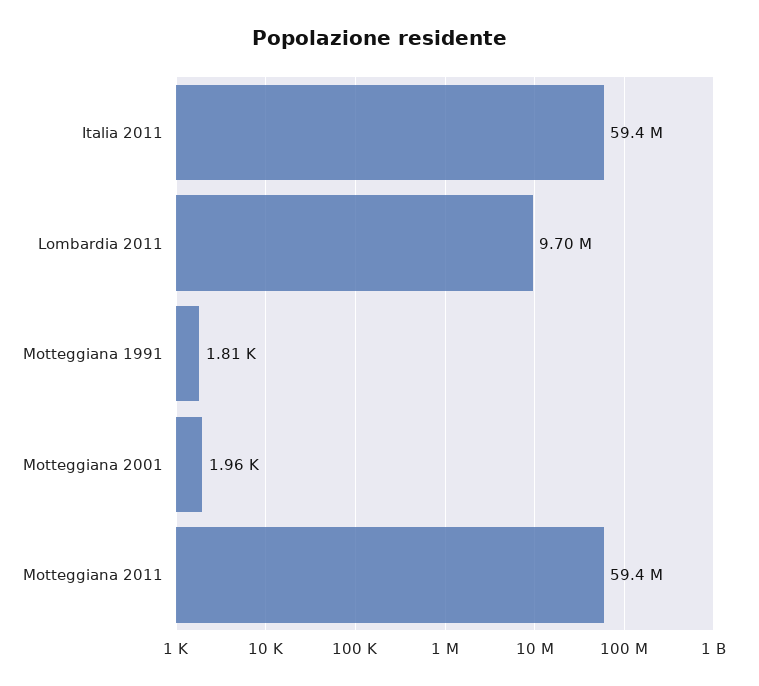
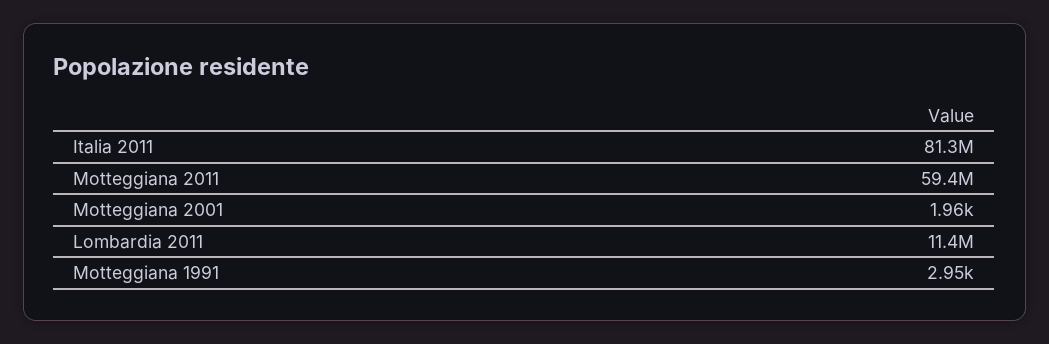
  {
-   "Italia 2011": 59400000,
+   "Italia 2011": 81300000,
-   "Lombardia 2011": 9700000,
+   "Lombardia 2011": 11400000,
-   "Motteggiana 1991": 1810,
+   "Motteggiana 1991": 2950,
    "Motteggiana 2001": 1960,
    "Motteggiana 2011": 59400000
  }

